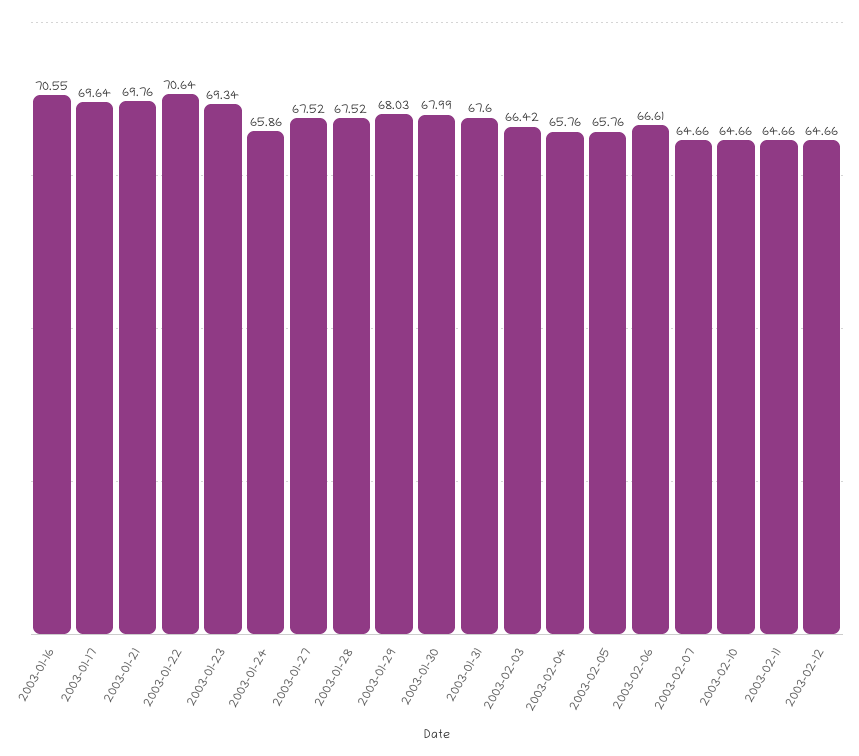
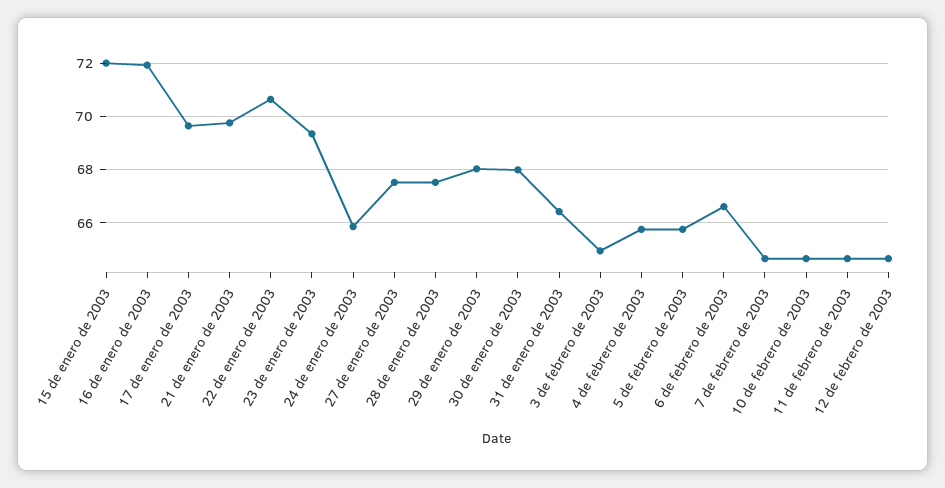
  {
-   "2003-01-16": 70.55,
+   "2003-01-16": 72,
    "2003-01-17": 69.64,
    "2003-01-21": 69.76,
    "2003-01-22": 70.64,
    "2003-01-23": 69.34,
    "2003-01-24": 65.86,
    "2003-01-27": 67.52,
    "2003-01-28": 67.52,
    "2003-01-29": 68.03,
    "2003-01-30": 67.99,
-   "2003-01-31": 67.6,
+   "2003-01-31": 66.5,
-   "2003-02-03": 66.42,
+   "2003-02-03": 65,
    "2003-02-04": 65.76,
    "2003-02-05": 65.76,
    "2003-02-06": 66.61,
    "2003-02-07": 64.66,
    "2003-02-10": 64.66,
    "2003-02-11": 64.66,
-   "2003-02-12": 64.66
+   "2003-02-12": 64.66,
+   "15 de enero de 2003": 72
  }

